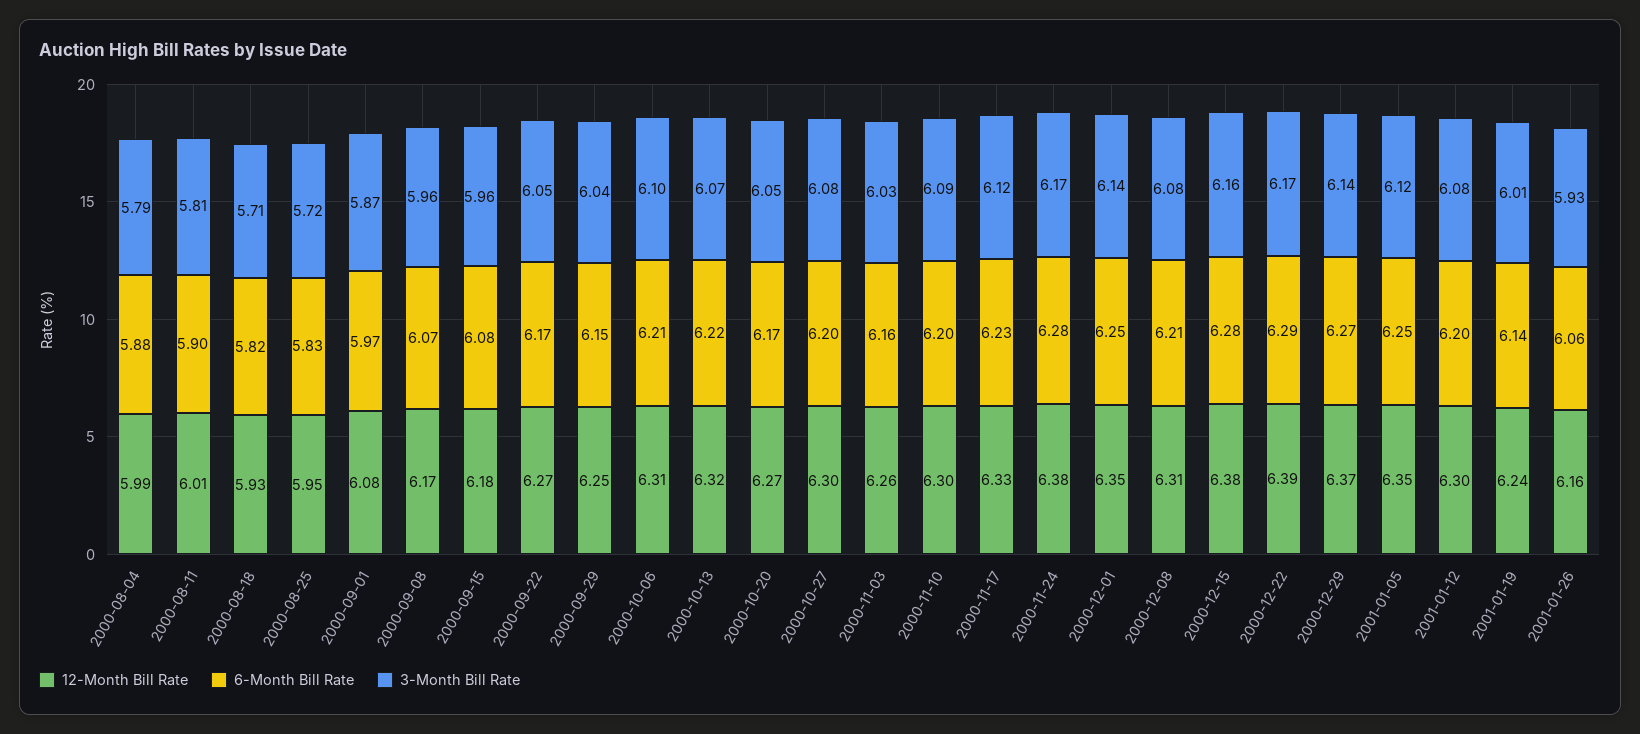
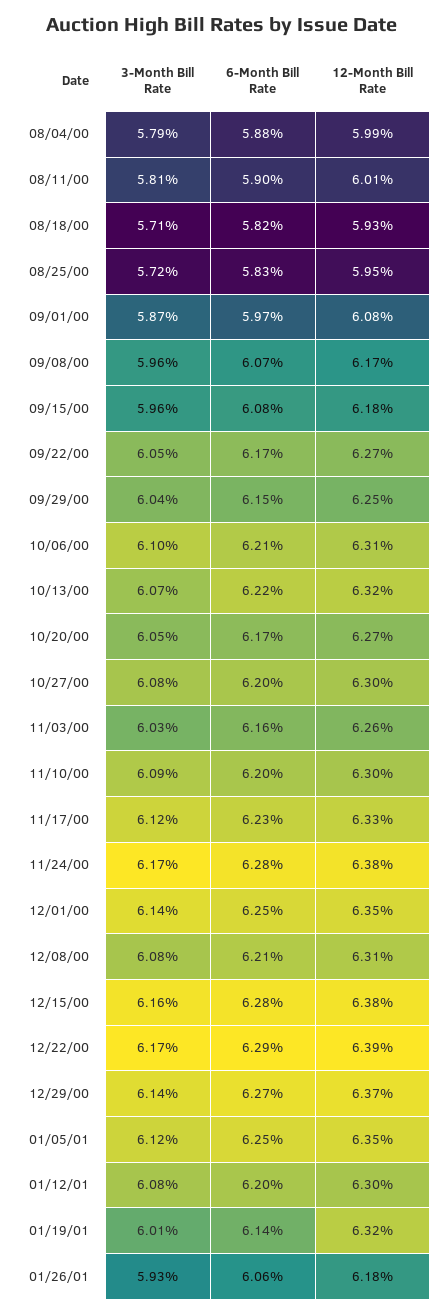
  {
    "12-Month Bill Rate": {
      "2000-08-04": 5.99,
      "2000-08-11": 6.01,
      "2000-08-18": 5.93,
      "2000-08-25": 5.95,
      "2000-09-01": 6.08,
      "2000-09-08": 6.17,
      "2000-09-15": 6.18,
      "2000-09-22": 6.27,
      "2000-09-29": 6.25,
      "2000-10-06": 6.31,
      "2000-10-13": 6.32,
      "2000-10-20": 6.27,
      "2000-10-27": 6.3,
      "2000-11-03": 6.26,
      "2000-11-10": 6.3,
      "2000-11-17": 6.33,
      "2000-11-24": 6.38,
      "2000-12-01": 6.35,
      "2000-12-08": 6.31,
      "2000-12-15": 6.38,
      "2000-12-22": 6.39,
      "2000-12-29": 6.37,
      "2001-01-05": 6.35,
      "2001-01-12": 6.3,
-     "2001-01-19": 6.24,
+     "2001-01-19": 6.32,
-     "2001-01-26": 6.16
+     "2001-01-26": 6.18
    },
    "6-Month Bill Rate": {
      "2000-08-04": 5.88,
      "2000-08-11": 5.9,
      "2000-08-18": 5.82,
      "2000-08-25": 5.83,
      "2000-09-01": 5.97,
      "2000-09-08": 6.07,
      "2000-09-15": 6.08,
      "2000-09-22": 6.17,
      "2000-09-29": 6.15,
      "2000-10-06": 6.21,
      "2000-10-13": 6.22,
      "2000-10-20": 6.17,
      "2000-10-27": 6.2,
      "2000-11-03": 6.16,
      "2000-11-10": 6.2,
      "2000-11-17": 6.23,
      "2000-11-24": 6.28,
      "2000-12-01": 6.25,
      "2000-12-08": 6.21,
      "2000-12-15": 6.28,
      "2000-12-22": 6.29,
      "2000-12-29": 6.27,
      "2001-01-05": 6.25,
      "2001-01-12": 6.2,
      "2001-01-19": 6.14,
      "2001-01-26": 6.06
    },
    "3-Month Bill Rate": {
      "2000-08-04": 5.79,
      "2000-08-11": 5.81,
      "2000-08-18": 5.71,
      "2000-08-25": 5.72,
      "2000-09-01": 5.87,
      "2000-09-08": 5.96,
      "2000-09-15": 5.96,
      "2000-09-22": 6.05,
      "2000-09-29": 6.04,
      "2000-10-06": 6.1,
      "2000-10-13": 6.07,
      "2000-10-20": 6.05,
      "2000-10-27": 6.08,
      "2000-11-03": 6.03,
      "2000-11-10": 6.09,
      "2000-11-17": 6.12,
      "2000-11-24": 6.17,
      "2000-12-01": 6.14,
      "2000-12-08": 6.08,
      "2000-12-15": 6.16,
      "2000-12-22": 6.17,
      "2000-12-29": 6.14,
      "2001-01-05": 6.12,
      "2001-01-12": 6.08,
      "2001-01-19": 6.01,
      "2001-01-26": 5.93
    }
  }

